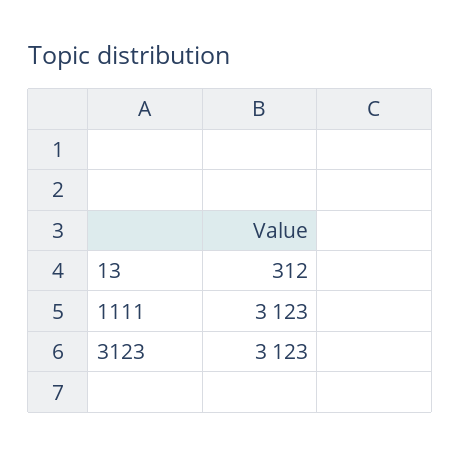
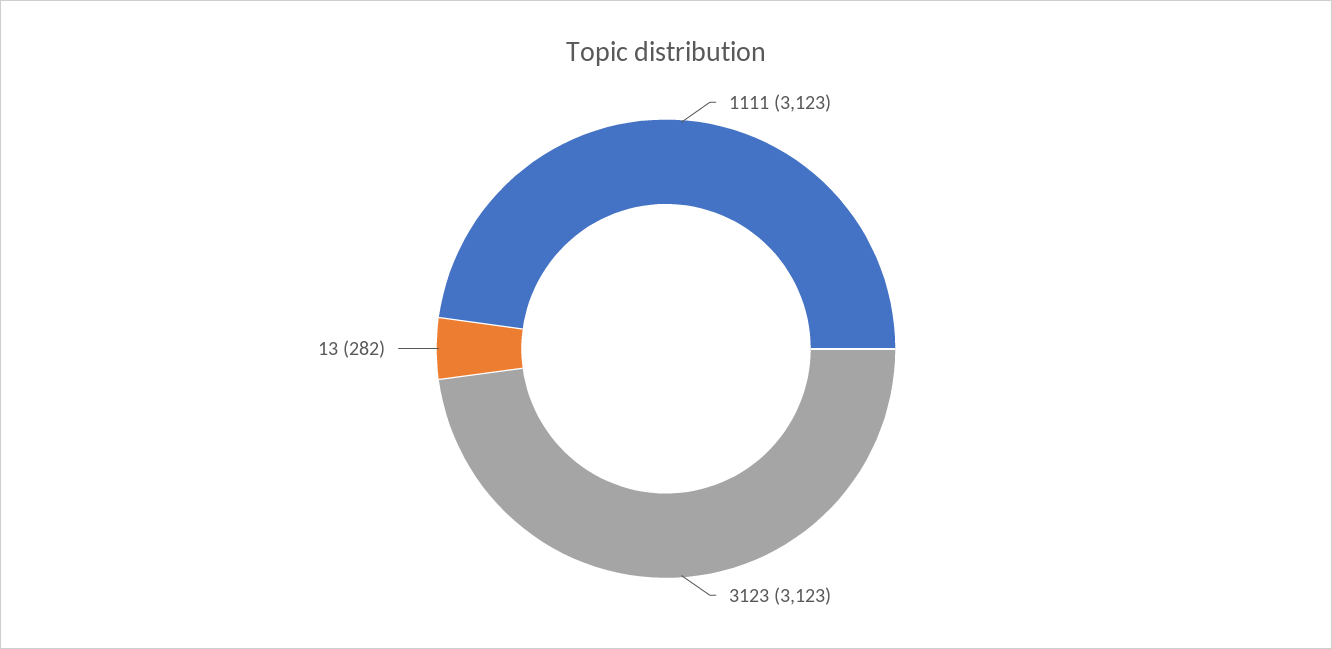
  {
-   "13": 312,
+   "13": 282,
    "1111": 3123,
    "3123": 3123
  }

